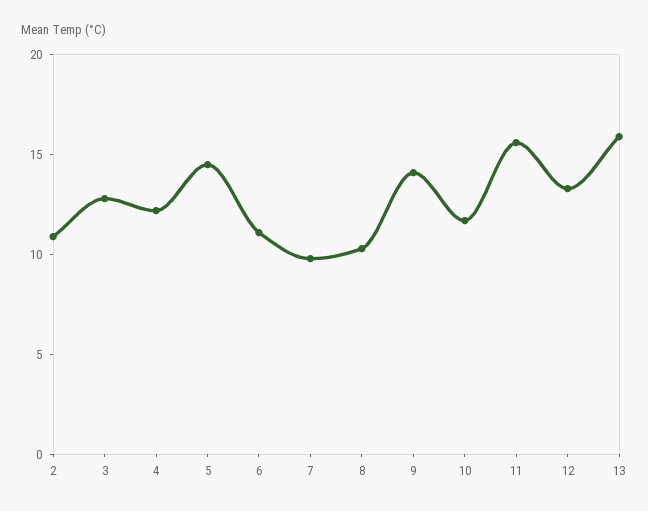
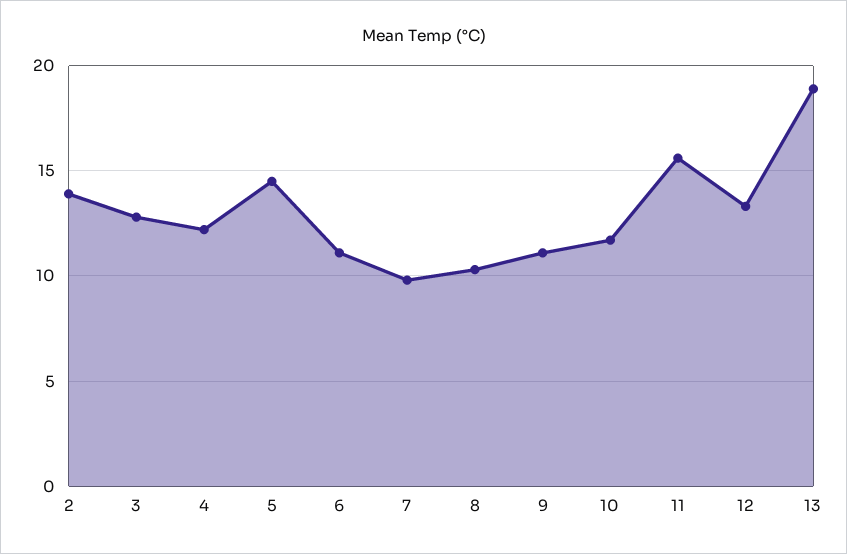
  {
-   "2": 11,
+   "2": 14,
    "3": 13,
    "4": 12,
    "5": 14.5,
    "6": 11,
    "7": 10,
    "8": 10.5,
-   "9": 14,
+   "9": 11,
    "10": 11.5,
    "11": 15.5,
    "12": 13.5,
-   "13": 16
+   "13": 19
  }

